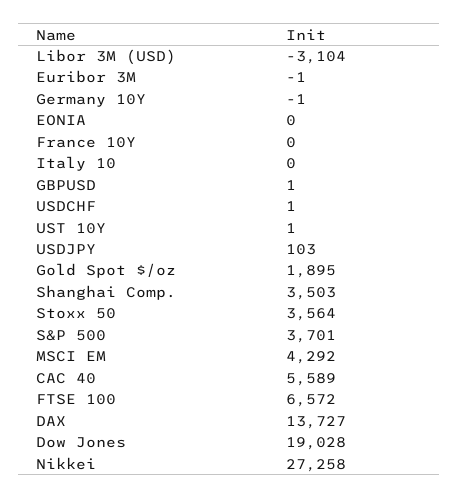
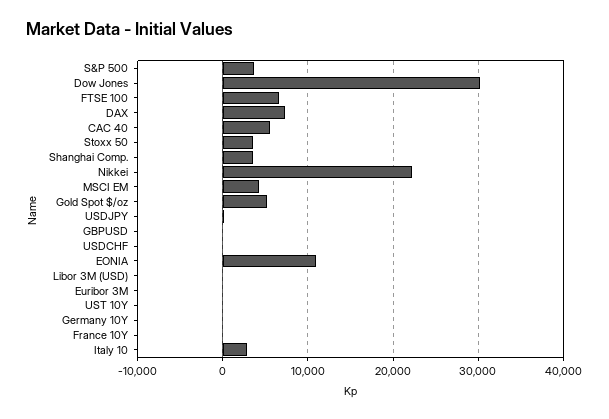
  {
-   "Libor 3M (USD)": -3104,
+   "Libor 3M (USD)": 0,
    "Euribor 3M": -1,
    "Germany 10Y": -1,
-   "EONIA": 0,
+   "EONIA": 11000,
    "France 10Y": 0,
-   "Italy 10": 0,
+   "Italy 10": 3000,
    "GBPUSD": 1,
    "USDCHF": 1,
    "UST 10Y": 1,
    "USDJPY": 103,
-   "Gold Spot $/oz": 1895,
+   "Gold Spot $/oz": 5000,
    "Shanghai Comp.": 3503,
    "Stoxx 50": 3564,
    "S&P 500": 3701,
    "MSCI EM": 4292,
    "CAC 40": 5589,
    "FTSE 100": 6572,
-   "DAX": 13727,
+   "DAX": 7000,
-   "Dow Jones": 19028,
+   "Dow Jones": 30000,
-   "Nikkei": 27258
+   "Nikkei": 22000
  }

